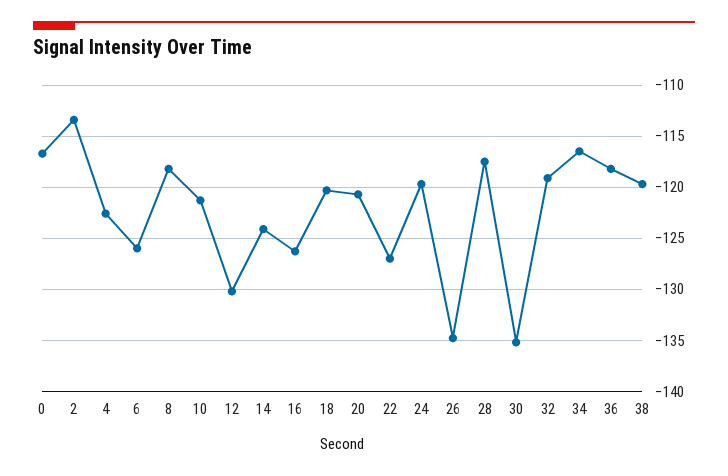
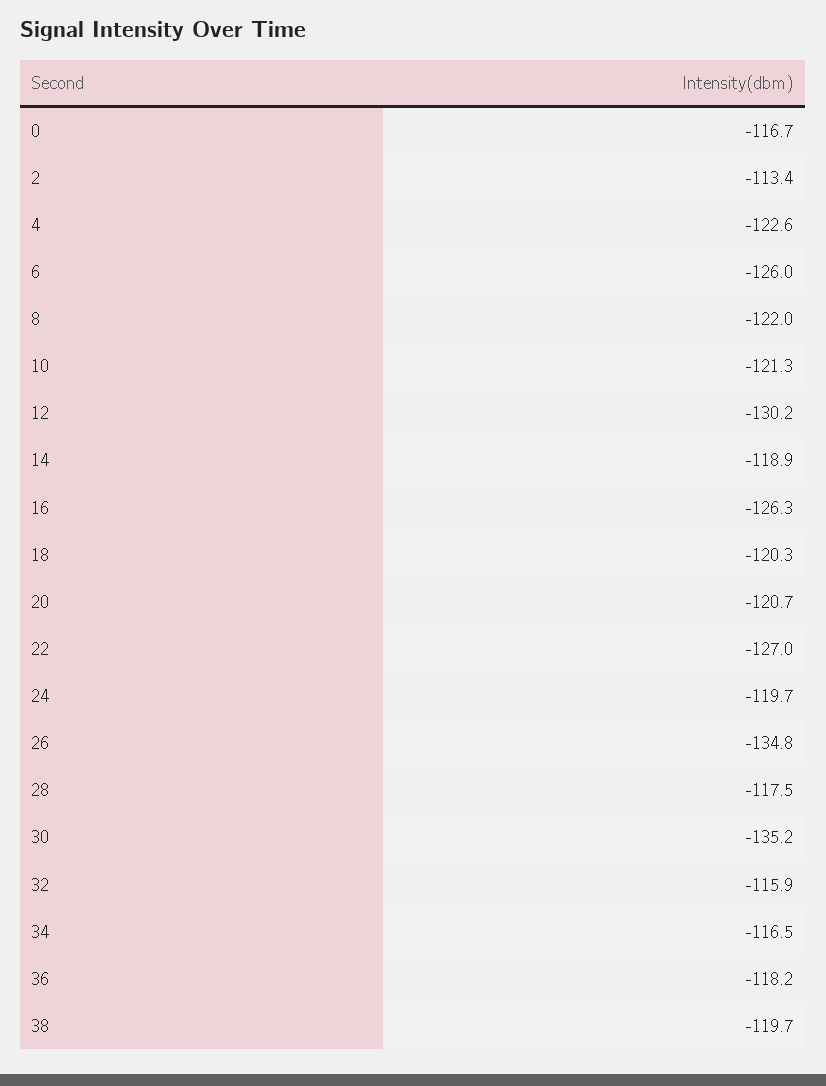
  {
    "0": -116.7,
    "2": -113.4,
    "4": -122.6,
    "6": -126,
-   "8": -118,
+   "8": -122,
    "10": -121.3,
    "12": -130.2,
-   "14": -124,
+   "14": -118.9,
    "16": -126.3,
    "18": -120.3,
    "20": -120.7,
    "22": -127,
    "24": -119.7,
    "26": -134.8,
    "28": -117.5,
    "30": -135.2,
-   "32": -119,
+   "32": -115.9,
    "34": -116.5,
    "36": -118.2,
    "38": -119.7
  }

